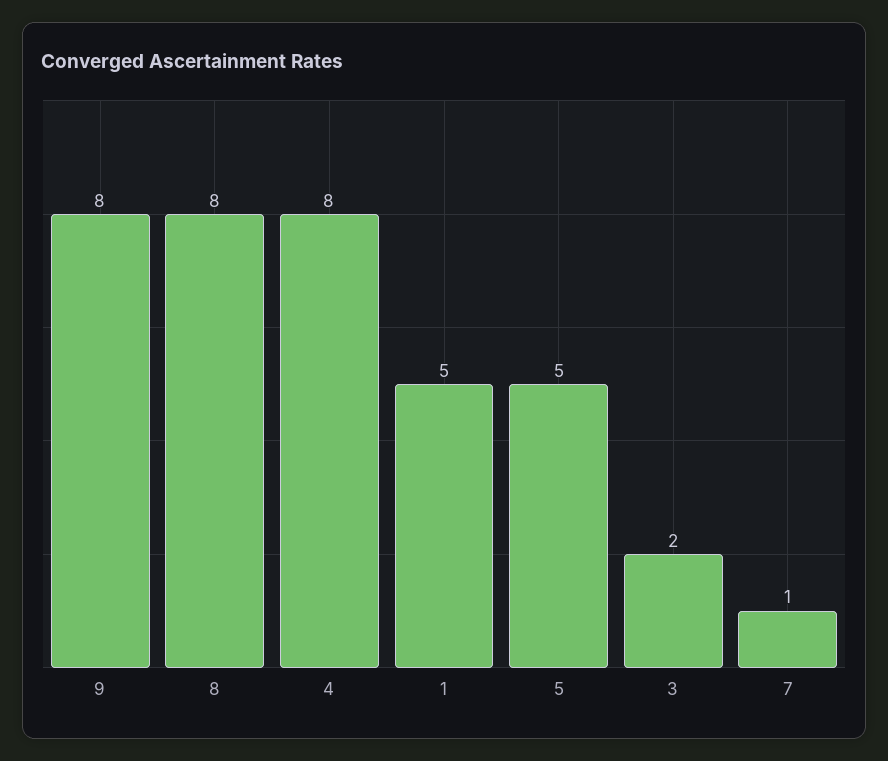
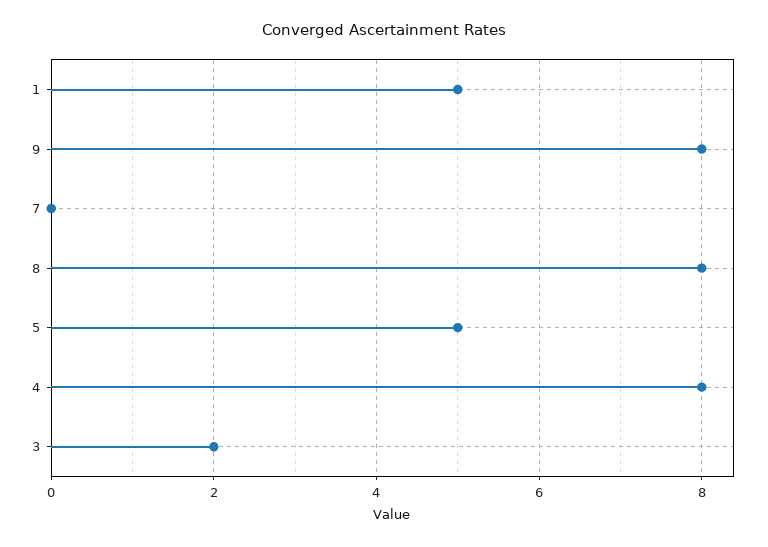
  {
    "9": 8,
    "8": 8,
    "4": 8,
    "1": 5,
    "5": 5,
    "3": 2,
-   "7": 1
+   "7": 0
  }

